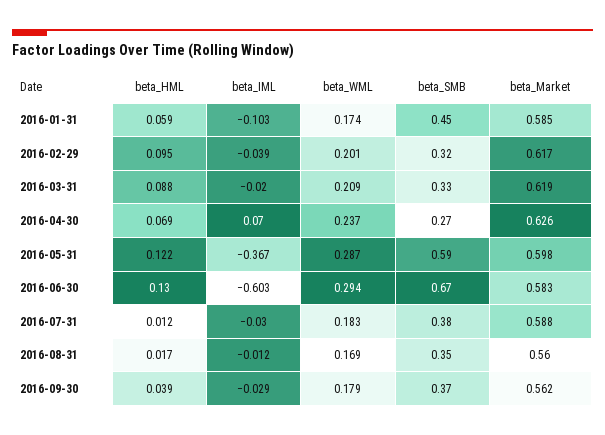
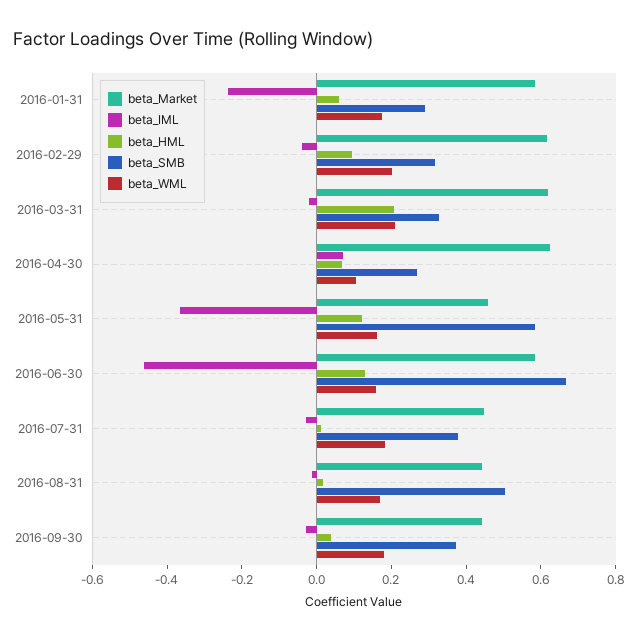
  {
    "beta_HML": {
      "2016-01-31": 0.059,
      "2016-02-29": 0.095,
-     "2016-03-31": 0.088,
+     "2016-03-31": 0.2,
      "2016-04-30": 0.069,
      "2016-05-31": 0.122,
      "2016-06-30": 0.13,
      "2016-07-31": 0.012,
      "2016-08-31": 0.017,
      "2016-09-30": 0.039
    },
    "beta_IML": {
-     "2016-01-31": -0.103,
+     "2016-01-31": -0.25,
      "2016-02-29": -0.039,
      "2016-03-31": -0.02,
      "2016-04-30": 0.07,
      "2016-05-31": -0.367,
-     "2016-06-30": -0.603,
+     "2016-06-30": -0.45,
      "2016-07-31": -0.03,
      "2016-08-31": -0.012,
      "2016-09-30": -0.029
    },
    "beta_WML": {
      "2016-01-31": 0.174,
      "2016-02-29": 0.201,
      "2016-03-31": 0.209,
-     "2016-04-30": 0.237,
+     "2016-04-30": 0.1,
-     "2016-05-31": 0.287,
+     "2016-05-31": 0.15,
-     "2016-06-30": 0.294,
+     "2016-06-30": 0.15,
      "2016-07-31": 0.183,
      "2016-08-31": 0.169,
      "2016-09-30": 0.179
    },
    "beta_SMB": {
-     "2016-01-31": 0.45,
+     "2016-01-31": 0.3,
      "2016-02-29": 0.32,
      "2016-03-31": 0.33,
      "2016-04-30": 0.27,
      "2016-05-31": 0.59,
      "2016-06-30": 0.67,
      "2016-07-31": 0.38,
-     "2016-08-31": 0.35,
+     "2016-08-31": 0.5,
      "2016-09-30": 0.37
    },
    "beta_Market": {
      "2016-01-31": 0.585,
      "2016-02-29": 0.617,
      "2016-03-31": 0.619,
      "2016-04-30": 0.626,
-     "2016-05-31": 0.598,
+     "2016-05-31": 0.45,
      "2016-06-30": 0.583,
-     "2016-07-31": 0.588,
+     "2016-07-31": 0.45,
-     "2016-08-31": 0.56,
+     "2016-08-31": 0.45,
-     "2016-09-30": 0.562
+     "2016-09-30": 0.45
    }
  }

